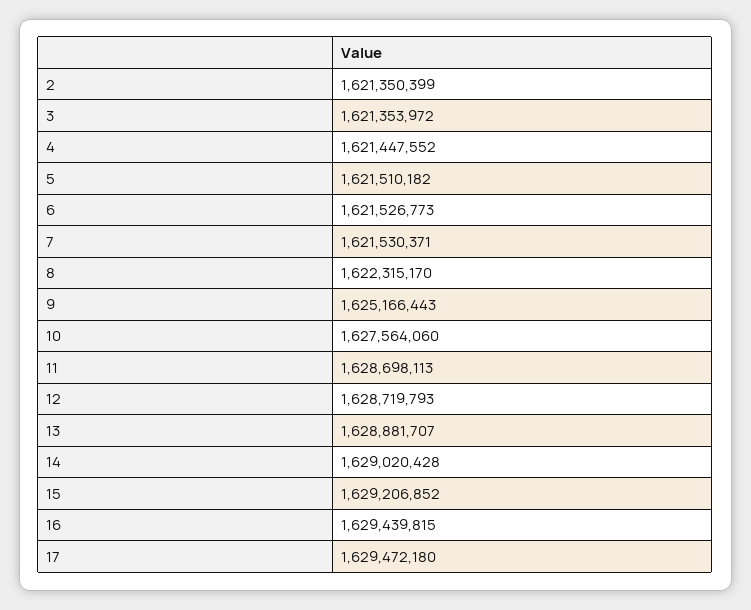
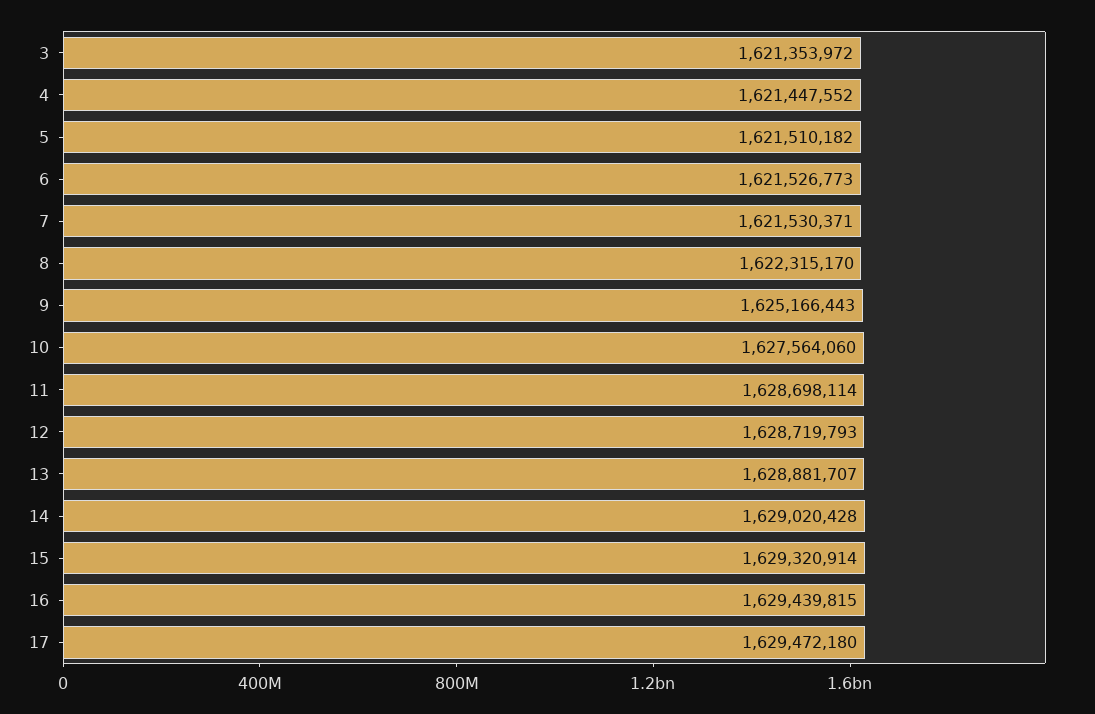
  {
-   "2": 1621350399,
    "3": 1621353972,
    "4": 1621447552,
    "5": 1621510182,
    "6": 1621526773,
    "7": 1621530371,
    "8": 1622315170,
    "9": 1625166443,
    "10": 1627564060,
-   "11": 1628698113,
+   "11": 1628698114,
    "12": 1628719793,
    "13": 1628881707,
    "14": 1629020428,
-   "15": 1629206852,
+   "15": 1629320914,
    "16": 1629439815,
    "17": 1629472180
  }

